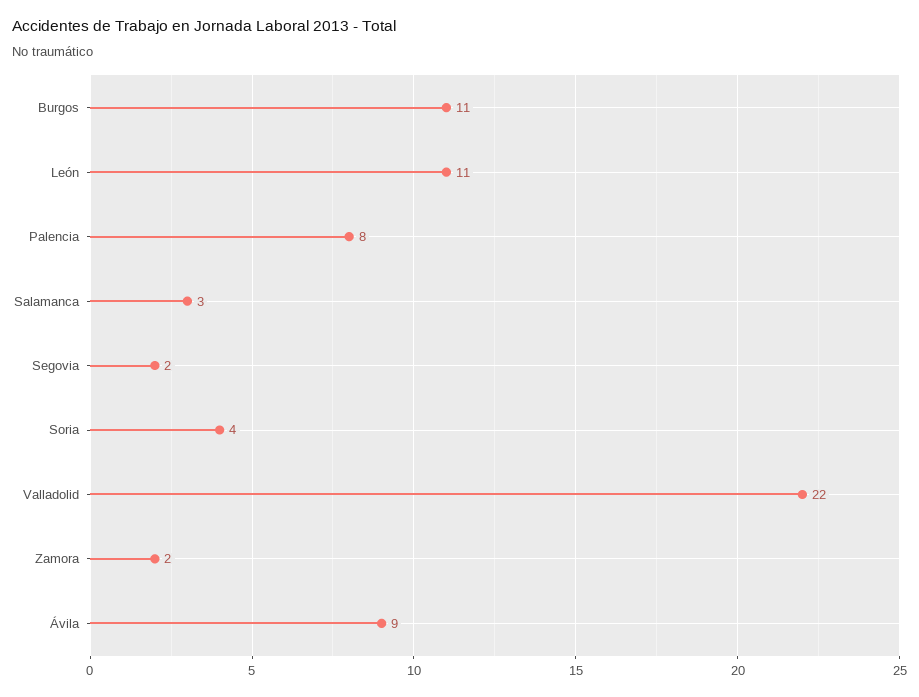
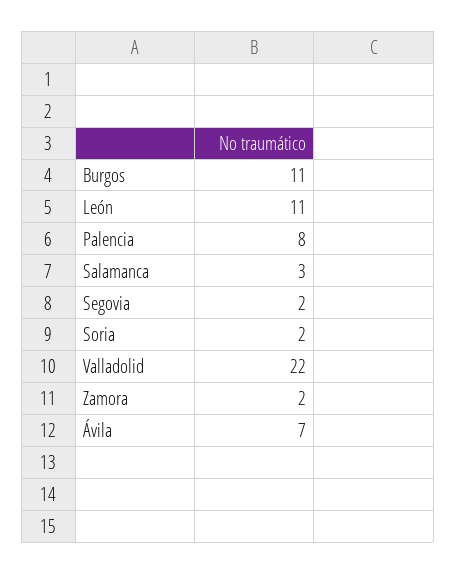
  {
    "Burgos": 11,
    "León": 11,
    "Palencia": 8,
    "Salamanca": 3,
    "Segovia": 2,
-   "Soria": 4,
+   "Soria": 2,
    "Valladolid": 22,
    "Zamora": 2,
-   "Ávila": 9
+   "Ávila": 7
  }

